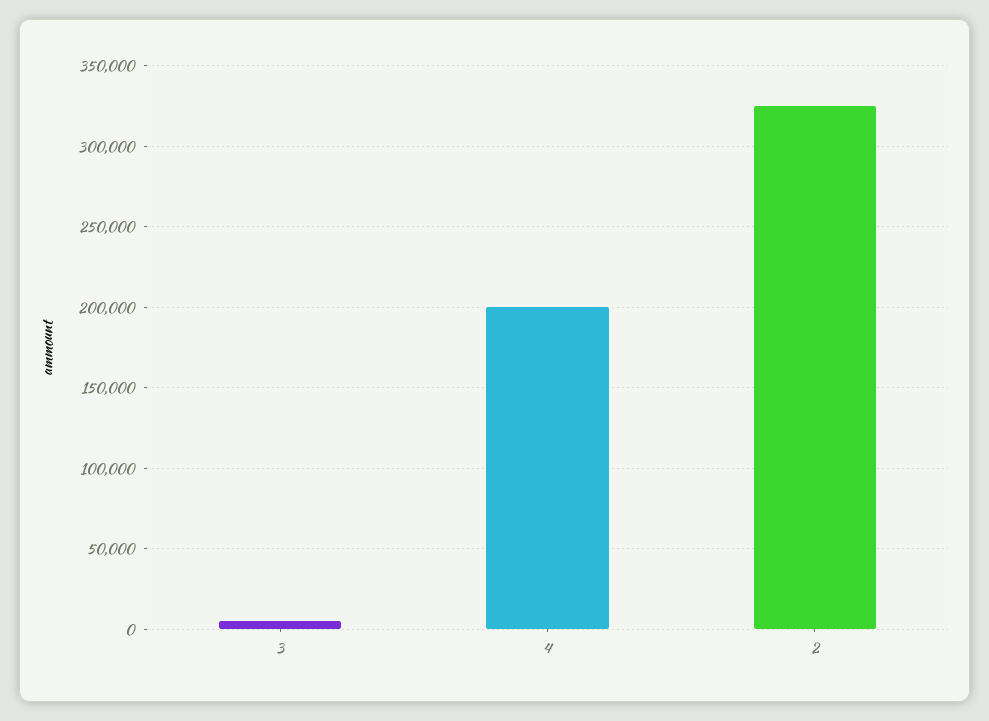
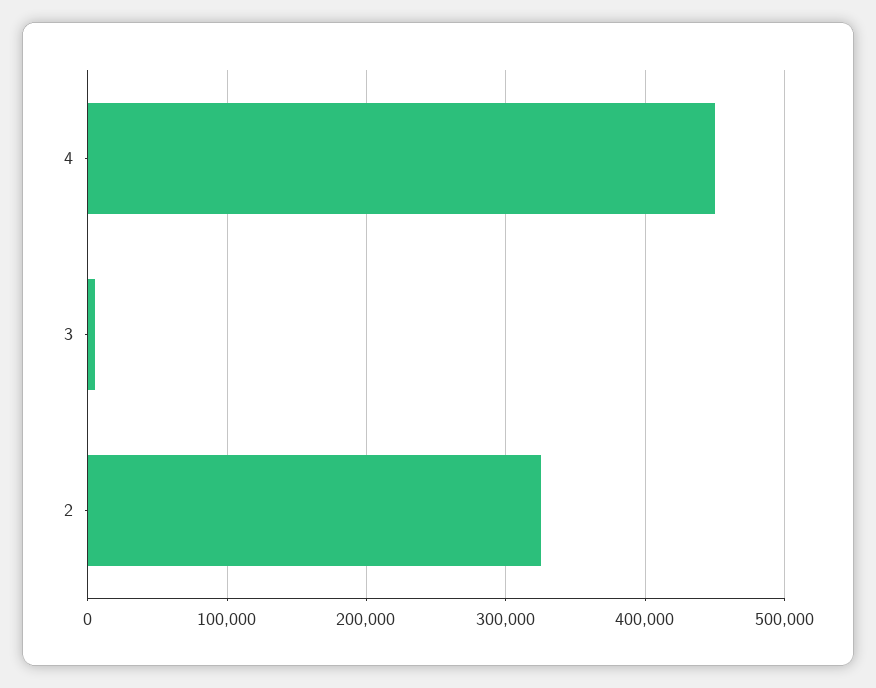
  {
    "3": 5000,
-   "4": 200000,
+   "4": 450000,
    "2": 325000
  }

